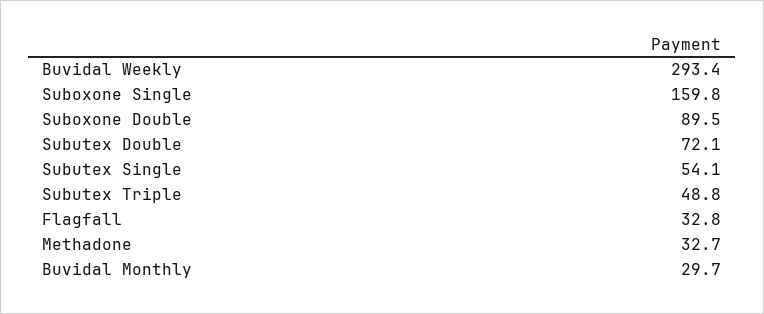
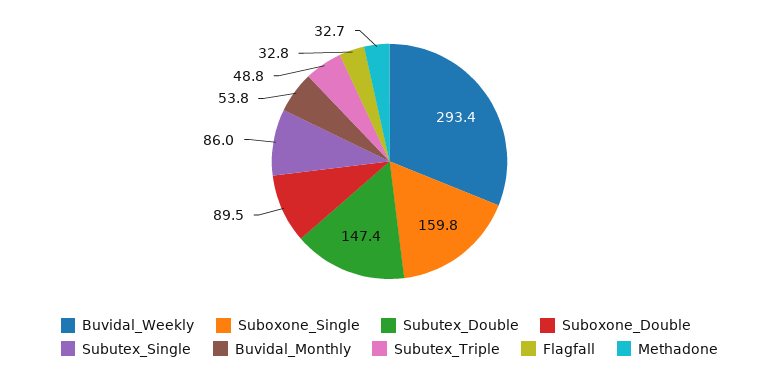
  {
    "Buvidal Weekly": 293.4,
    "Suboxone Single": 159.8,
    "Suboxone Double": 89.5,
-   "Subutex Double": 72.1,
+   "Subutex Double": 147.4,
-   "Subutex Single": 54.1,
+   "Subutex Single": 86,
    "Subutex Triple": 48.8,
    "Flagfall": 32.8,
    "Methadone": 32.7,
-   "Buvidal Monthly": 29.7
+   "Buvidal Monthly": 53.8
  }

